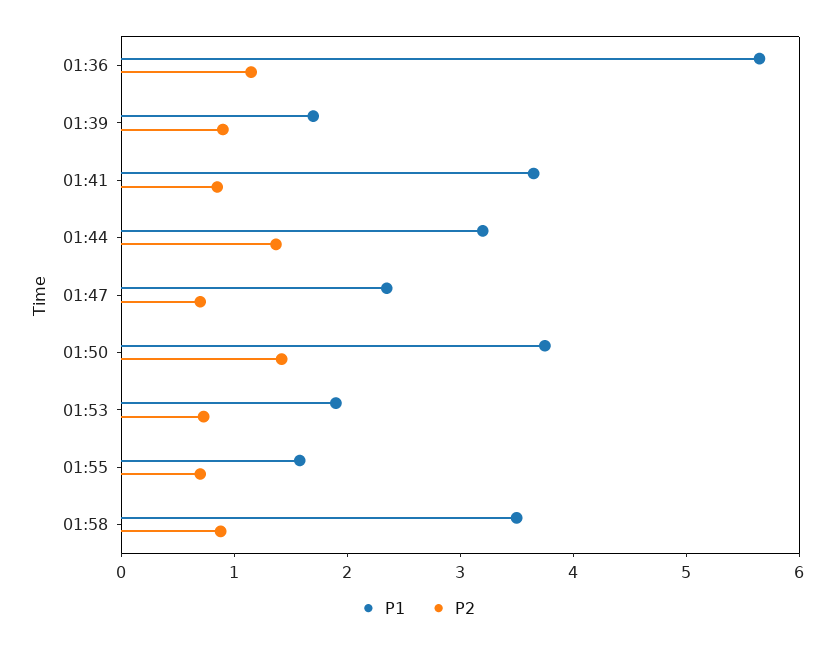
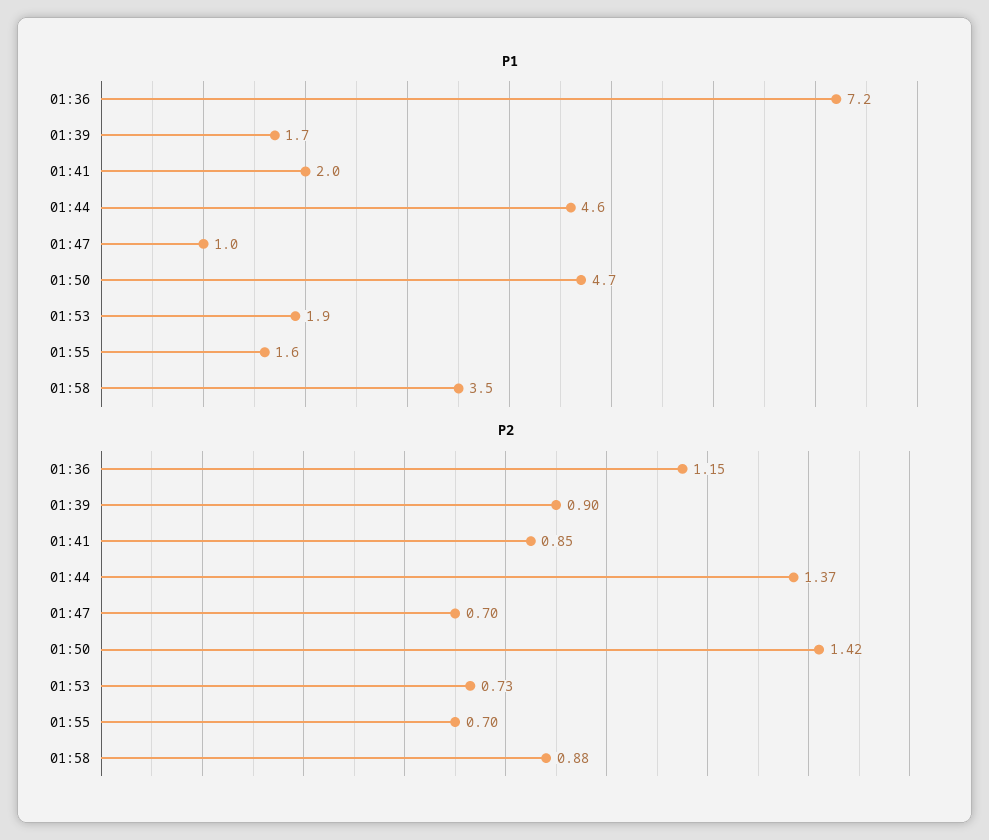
  {
    "P1": {
-     "01:36": 5.6,
+     "01:36": 7.2,
      "01:39": 1.7,
-     "01:41": 3.6,
+     "01:41": 2,
-     "01:44": 3.2,
+     "01:44": 4.6,
-     "01:47": 2.4,
+     "01:47": 1,
-     "01:50": 3.8,
+     "01:50": 4.7,
      "01:53": 1.9,
      "01:55": 1.6,
      "01:58": 3.5
    },
    "P2": {
      "01:36": 1.15,
      "01:39": 0.9,
      "01:41": 0.85,
      "01:44": 1.37,
      "01:47": 0.7,
      "01:50": 1.42,
      "01:53": 0.73,
      "01:55": 0.7,
      "01:58": 0.88
    }
  }

